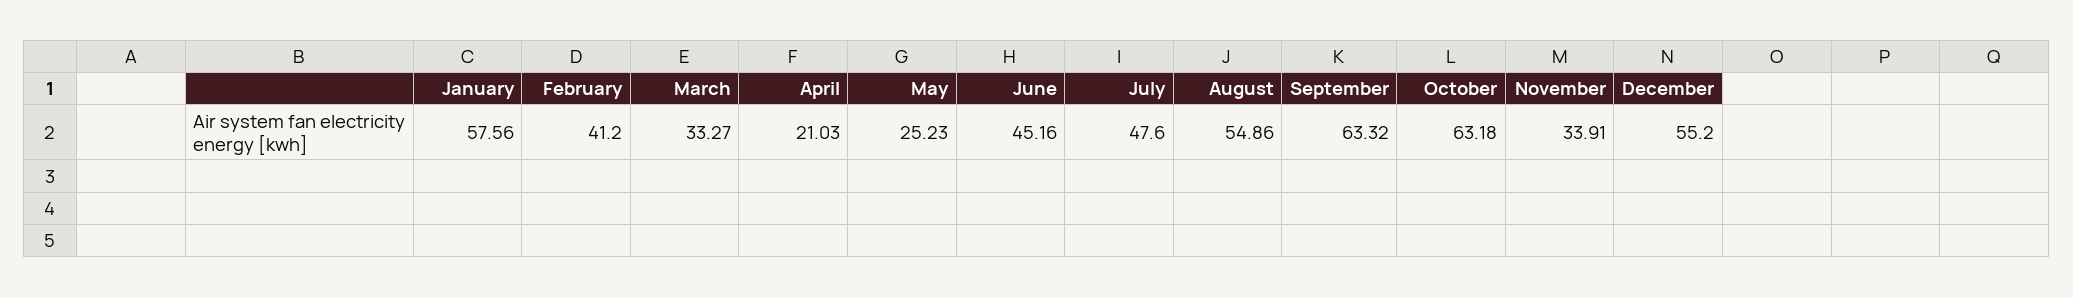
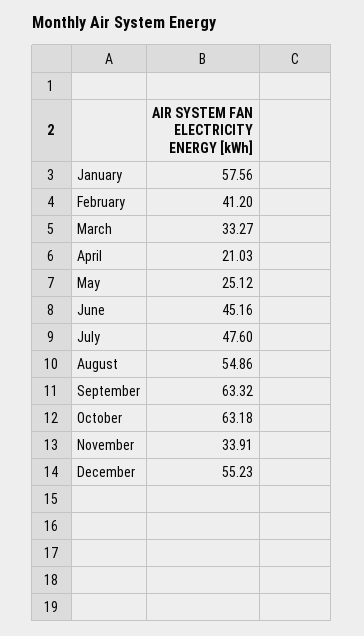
  {
    "January": 57.56,
    "February": 41.2,
    "March": 33.27,
    "April": 21.03,
-   "May": 25.23,
+   "May": 25.12,
    "June": 45.16,
    "July": 47.6,
    "August": 54.86,
    "September": 63.32,
    "October": 63.18,
    "November": 33.91,
-   "December": 55.2
+   "December": 55.23
  }

